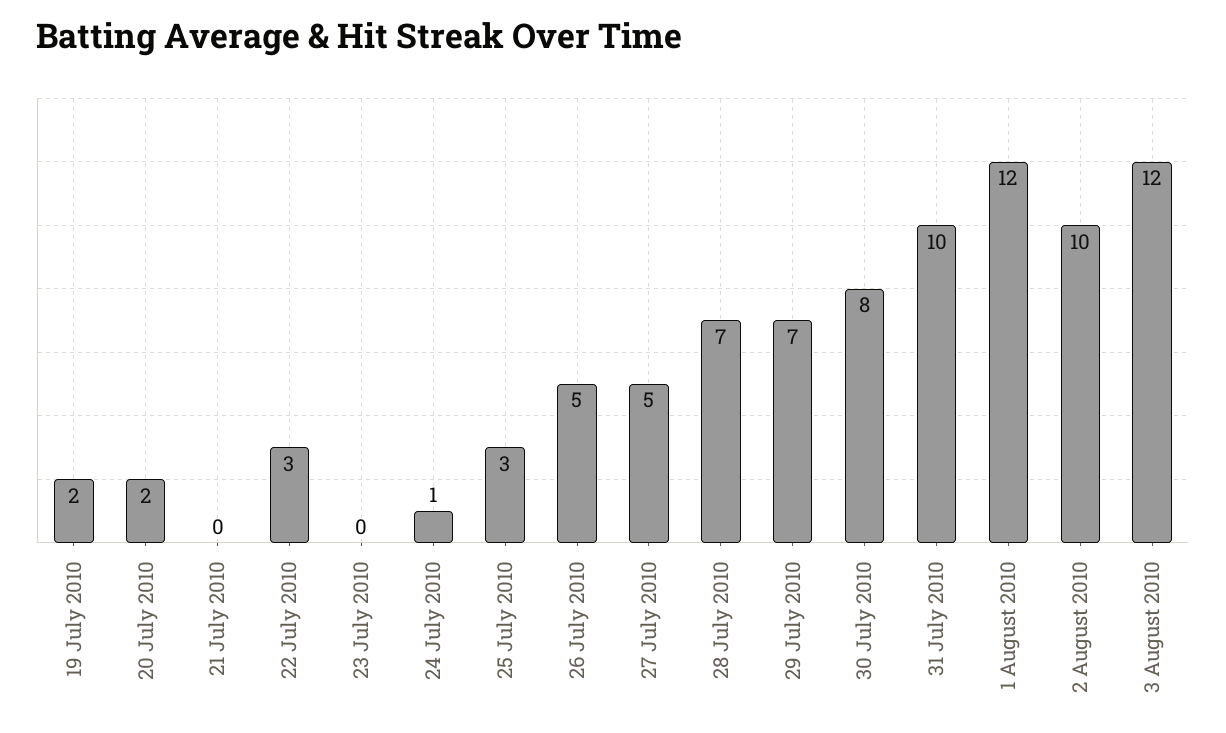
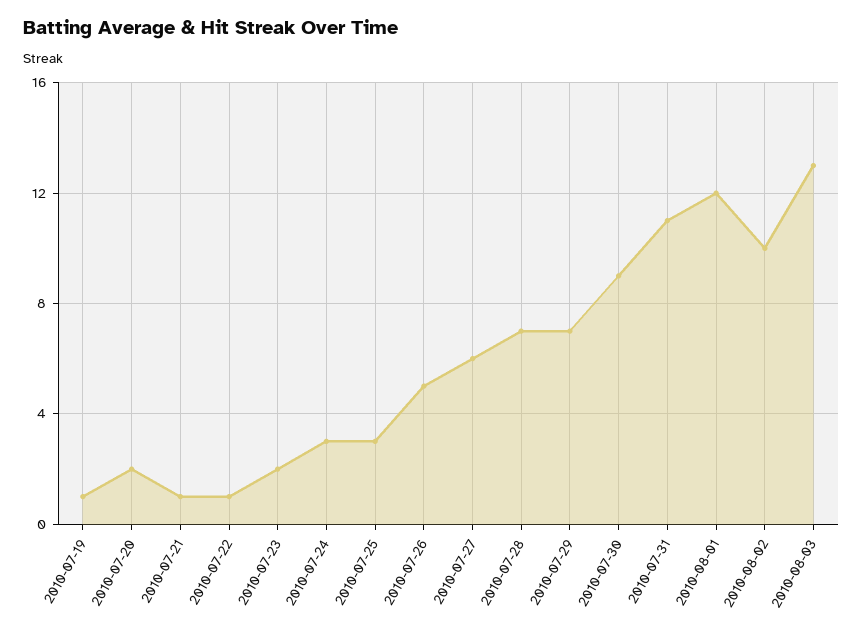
  {
-   "19 July 2010": 2,
+   "19 July 2010": 1,
    "20 July 2010": 2,
-   "21 July 2010": 0,
+   "21 July 2010": 1,
-   "22 July 2010": 3,
+   "22 July 2010": 1,
-   "23 July 2010": 0,
+   "23 July 2010": 2,
-   "24 July 2010": 1,
+   "24 July 2010": 3,
    "25 July 2010": 3,
    "26 July 2010": 5,
-   "27 July 2010": 5,
+   "27 July 2010": 6,
    "28 July 2010": 7,
    "29 July 2010": 7,
-   "30 July 2010": 8,
+   "30 July 2010": 9,
-   "31 July 2010": 10,
+   "31 July 2010": 11,
    "1 August 2010": 12,
    "2 August 2010": 10,
-   "3 August 2010": 12
+   "3 August 2010": 13
  }

